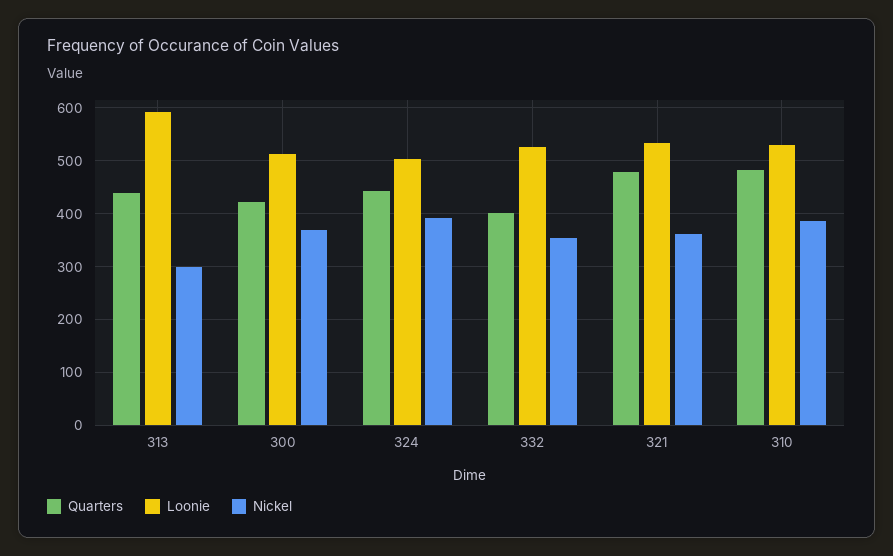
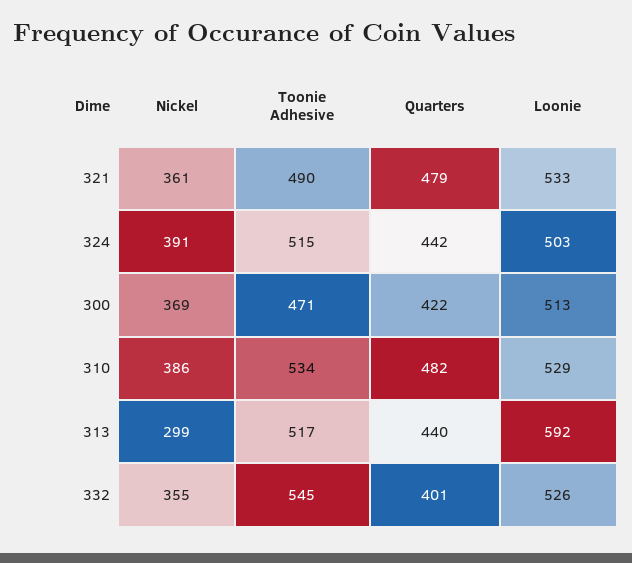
  {
    "Quarters": {
      "313": 440,
      "300": 422,
      "324": 442,
      "332": 401,
      "321": 479,
      "310": 482
    },
    "Loonie": {
      "313": 592,
      "300": 513,
      "324": 503,
      "332": 526,
      "321": 533,
      "310": 529
    },
    "Nickel": {
      "313": 299,
      "300": 369,
      "324": 391,
      "332": 355,
      "321": 361,
      "310": 386
-   }
+   },
+   "Toonie Adhesive": {
+     "321": 490,
+     "324": 515,
+     "300": 471,
+     "310": 534,
+     "313": 517,
+     "332": 545
+   }
  }

